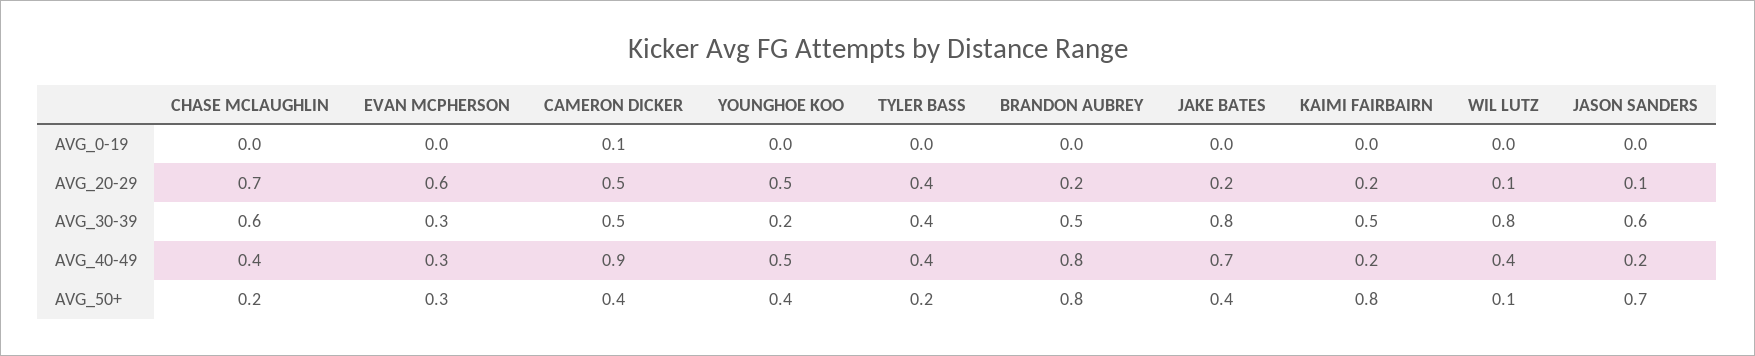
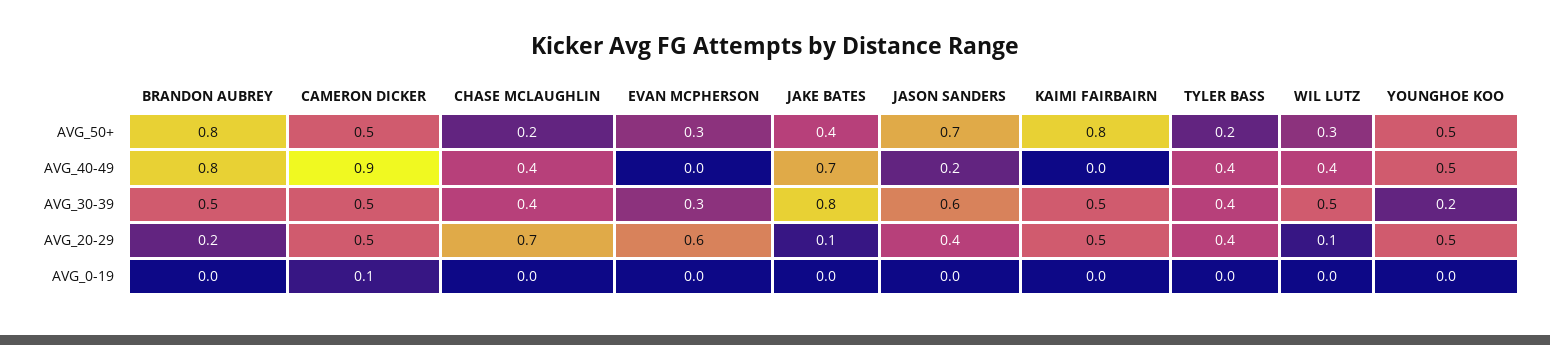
  {
    "CHASE MCLAUGHLIN": {
      "AVG_0-19": 0,
      "AVG_20-29": 0.7,
-     "AVG_30-39": 0.6,
+     "AVG_30-39": 0.4,
      "AVG_40-49": 0.4,
      "AVG_50+": 0.2
    },
    "EVAN MCPHERSON": {
      "AVG_0-19": 0,
      "AVG_20-29": 0.6,
      "AVG_30-39": 0.3,
-     "AVG_40-49": 0.3,
+     "AVG_40-49": 0,
      "AVG_50+": 0.3
    },
    "CAMERON DICKER": {
      "AVG_0-19": 0.1,
      "AVG_20-29": 0.5,
      "AVG_30-39": 0.5,
      "AVG_40-49": 0.9,
-     "AVG_50+": 0.4
+     "AVG_50+": 0.5
    },
    "YOUNGHOE KOO": {
      "AVG_0-19": 0,
      "AVG_20-29": 0.5,
      "AVG_30-39": 0.2,
      "AVG_40-49": 0.5,
-     "AVG_50+": 0.4
+     "AVG_50+": 0.5
    },
    "TYLER BASS": {
      "AVG_0-19": 0,
      "AVG_20-29": 0.4,
      "AVG_30-39": 0.4,
      "AVG_40-49": 0.4,
      "AVG_50+": 0.2
    },
    "BRANDON AUBREY": {
      "AVG_0-19": 0,
      "AVG_20-29": 0.2,
      "AVG_30-39": 0.5,
      "AVG_40-49": 0.8,
      "AVG_50+": 0.8
    },
    "JAKE BATES": {
      "AVG_0-19": 0,
-     "AVG_20-29": 0.2,
+     "AVG_20-29": 0.1,
      "AVG_30-39": 0.8,
      "AVG_40-49": 0.7,
      "AVG_50+": 0.4
    },
    "KAIMI FAIRBAIRN": {
      "AVG_0-19": 0,
-     "AVG_20-29": 0.2,
+     "AVG_20-29": 0.5,
      "AVG_30-39": 0.5,
-     "AVG_40-49": 0.2,
+     "AVG_40-49": 0,
      "AVG_50+": 0.8
    },
    "WIL LUTZ": {
      "AVG_0-19": 0,
      "AVG_20-29": 0.1,
-     "AVG_30-39": 0.8,
+     "AVG_30-39": 0.5,
      "AVG_40-49": 0.4,
-     "AVG_50+": 0.1
+     "AVG_50+": 0.3
    },
    "JASON SANDERS": {
      "AVG_0-19": 0,
-     "AVG_20-29": 0.1,
+     "AVG_20-29": 0.4,
      "AVG_30-39": 0.6,
      "AVG_40-49": 0.2,
      "AVG_50+": 0.7
    }
  }

